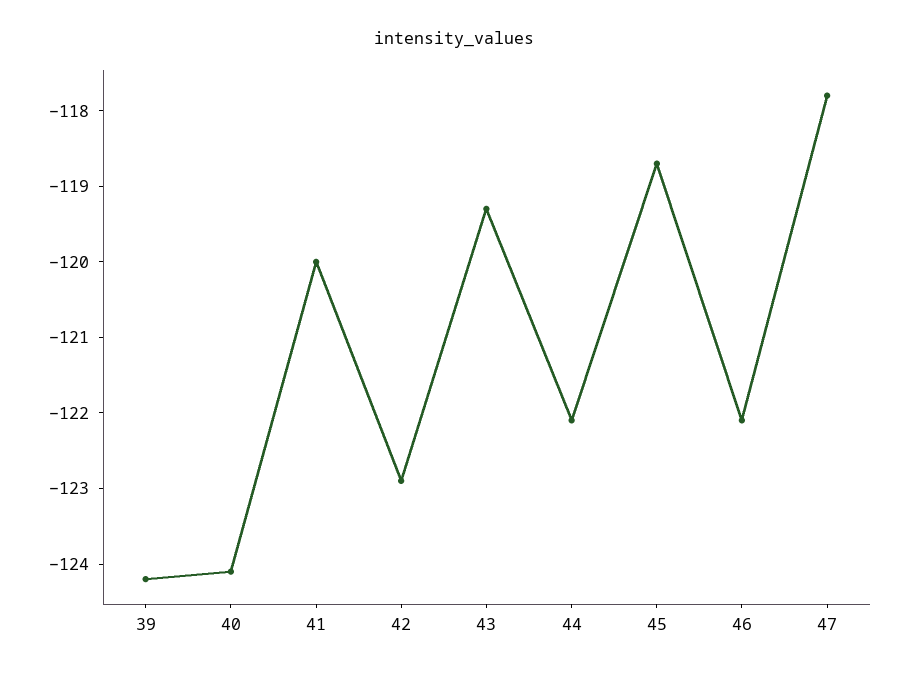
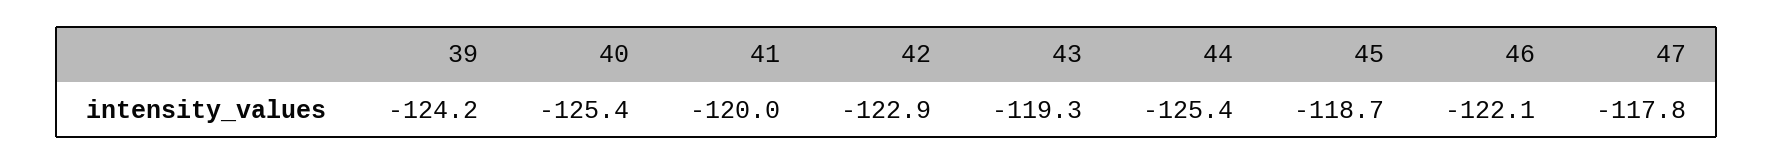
  {
    "39": -124.2,
-   "40": -124,
+   "40": -125.4,
    "41": -120,
    "42": -122.9,
    "43": -119.3,
-   "44": -122,
+   "44": -125.4,
    "45": -118.7,
    "46": -122.1,
    "47": -117.8
  }

